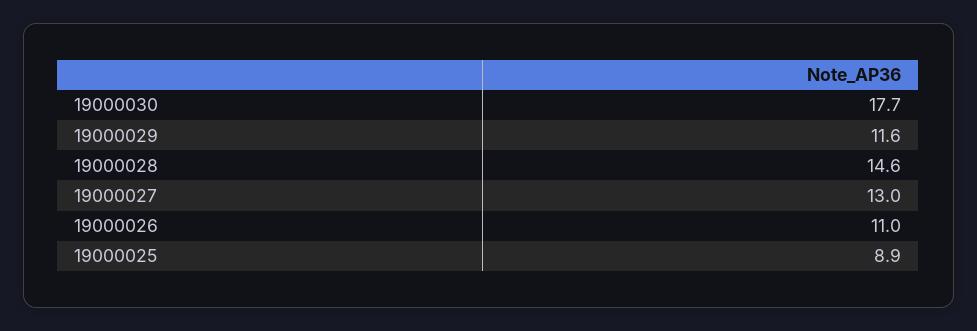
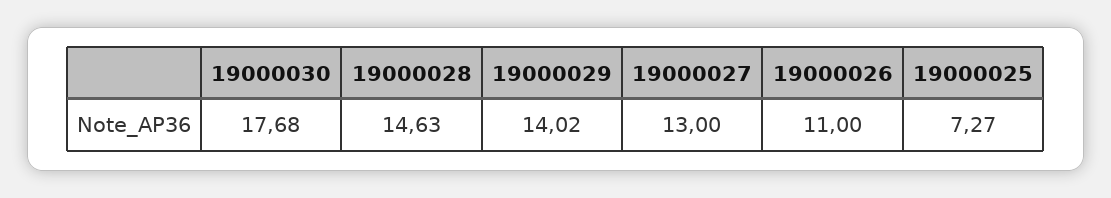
  {
    "19000030": 17.68,
-   "19000029": 11.6,
+   "19000029": 14.02,
    "19000028": 14.63,
    "19000027": 13,
    "19000026": 11,
-   "19000025": 8.9
+   "19000025": 7.27
  }

